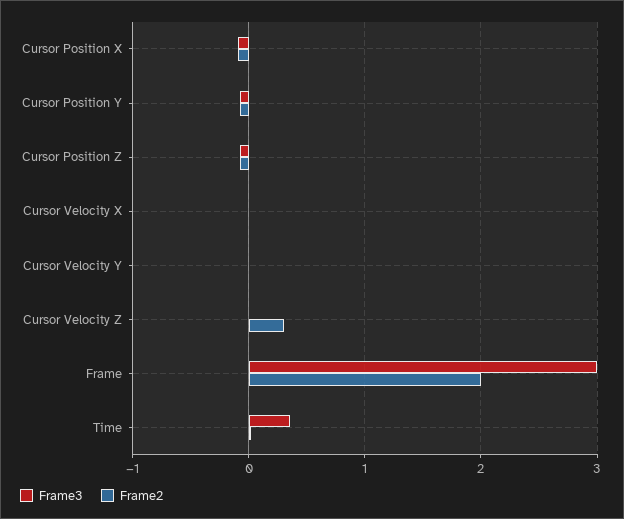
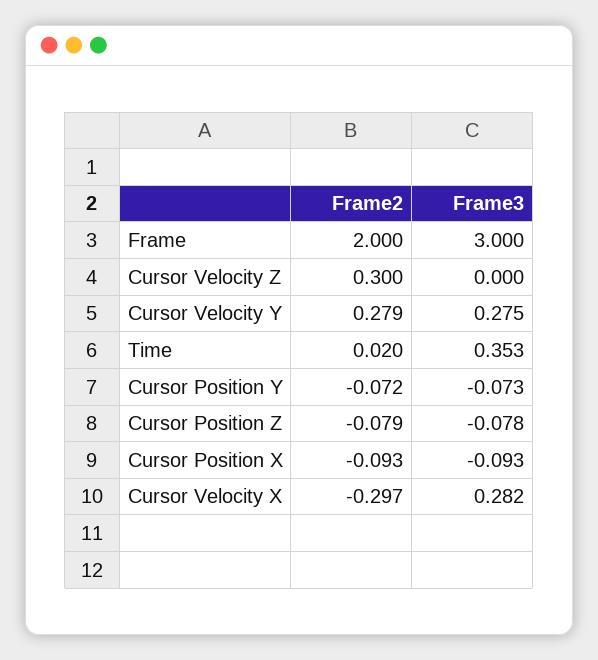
  {
    "Frame3": {
      "Cursor Position X": -0.093,
      "Cursor Position Y": -0.073,
      "Cursor Position Z": -0.078,
-     "Cursor Velocity X": 0,
+     "Cursor Velocity X": 0.282,
-     "Cursor Velocity Y": 0,
+     "Cursor Velocity Y": 0.275,
      "Cursor Velocity Z": 0,
      "Frame": 3,
      "Time": 0.353
    },
    "Frame2": {
      "Cursor Position X": -0.093,
      "Cursor Position Y": -0.072,
      "Cursor Position Z": -0.079,
-     "Cursor Velocity X": 0,
+     "Cursor Velocity X": -0.297,
-     "Cursor Velocity Y": 0,
+     "Cursor Velocity Y": 0.279,
      "Cursor Velocity Z": 0.3,
      "Frame": 2,
      "Time": 0.02
    }
  }

